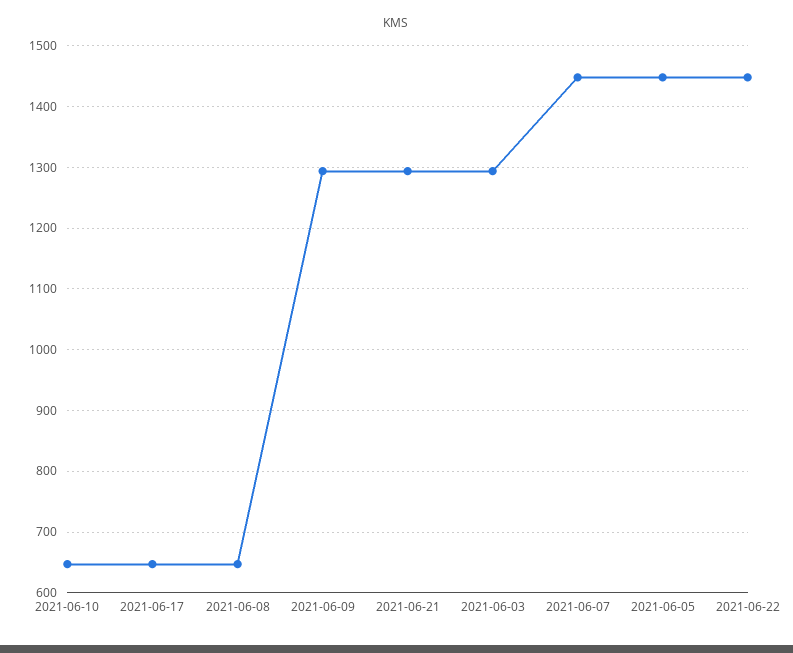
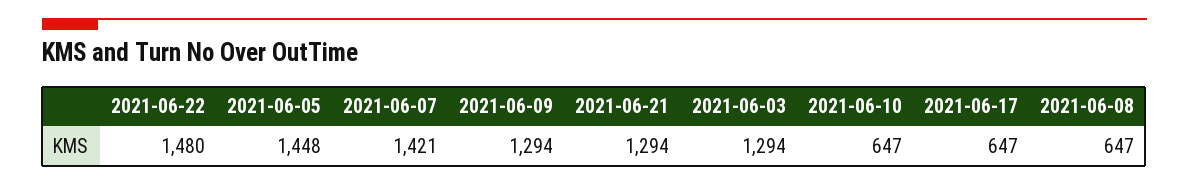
  {
    "2021-06-10": 647,
    "2021-06-17": 647,
    "2021-06-08": 647,
    "2021-06-09": 1294,
    "2021-06-21": 1294,
    "2021-06-03": 1294,
-   "2021-06-07": 1450,
+   "2021-06-07": 1421,
    "2021-06-05": 1448,
-   "2021-06-22": 1450
+   "2021-06-22": 1480
  }

